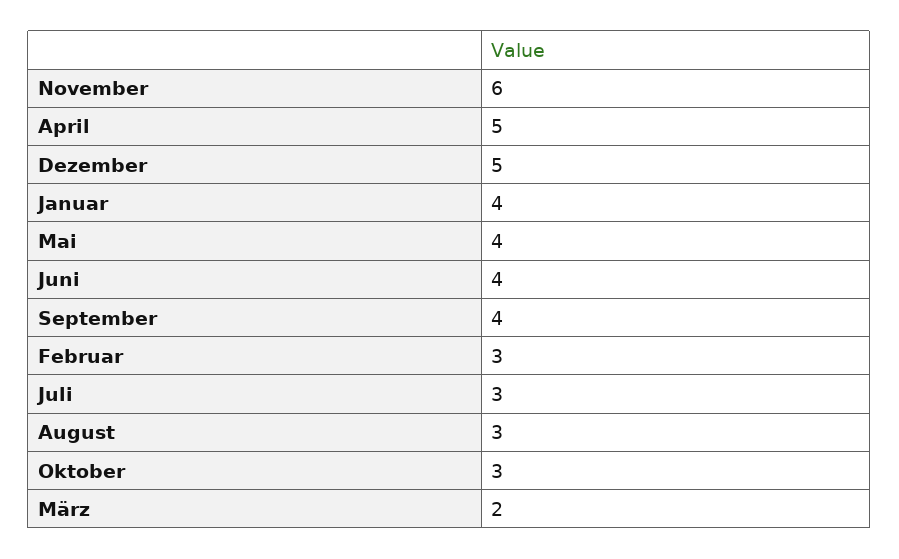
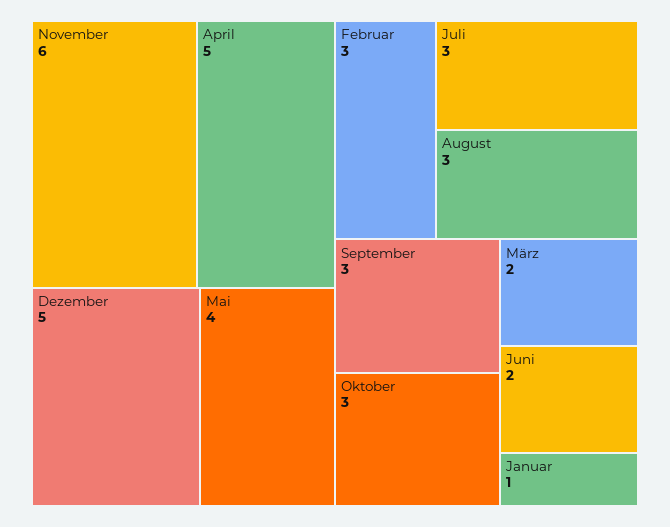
  {
    "November": 6,
    "April": 5,
    "Dezember": 5,
-   "Januar": 4,
+   "Januar": 1,
    "Mai": 4,
-   "Juni": 4,
+   "Juni": 2,
-   "September": 4,
+   "September": 3,
    "Februar": 3,
    "Juli": 3,
    "August": 3,
    "Oktober": 3,
    "März": 2
  }

